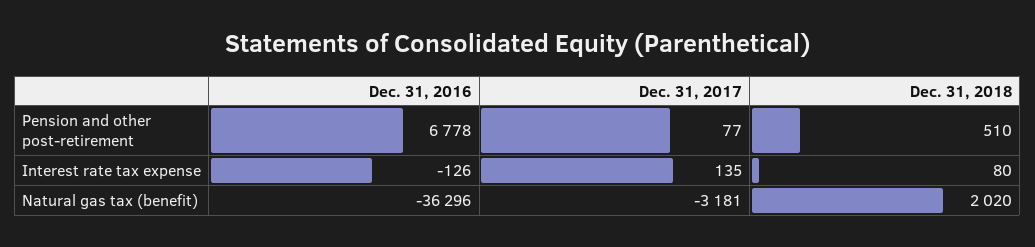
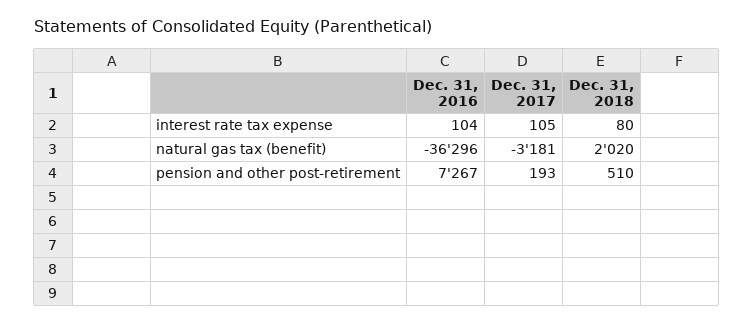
  {
    "Dec. 31, 2016": {
-     "Pension and other post-retirement": 6778,
+     "Pension and other post-retirement": 7267,
-     "Interest rate tax expense": -126,
+     "Interest rate tax expense": 104,
      "Natural gas tax (benefit)": -36296
    },
    "Dec. 31, 2017": {
-     "Pension and other post-retirement": 77,
+     "Pension and other post-retirement": 193,
-     "Interest rate tax expense": 135,
+     "Interest rate tax expense": 105,
      "Natural gas tax (benefit)": -3181
    },
    "Dec. 31, 2018": {
      "Pension and other post-retirement": 510,
      "Interest rate tax expense": 80,
      "Natural gas tax (benefit)": 2020
    }
  }

